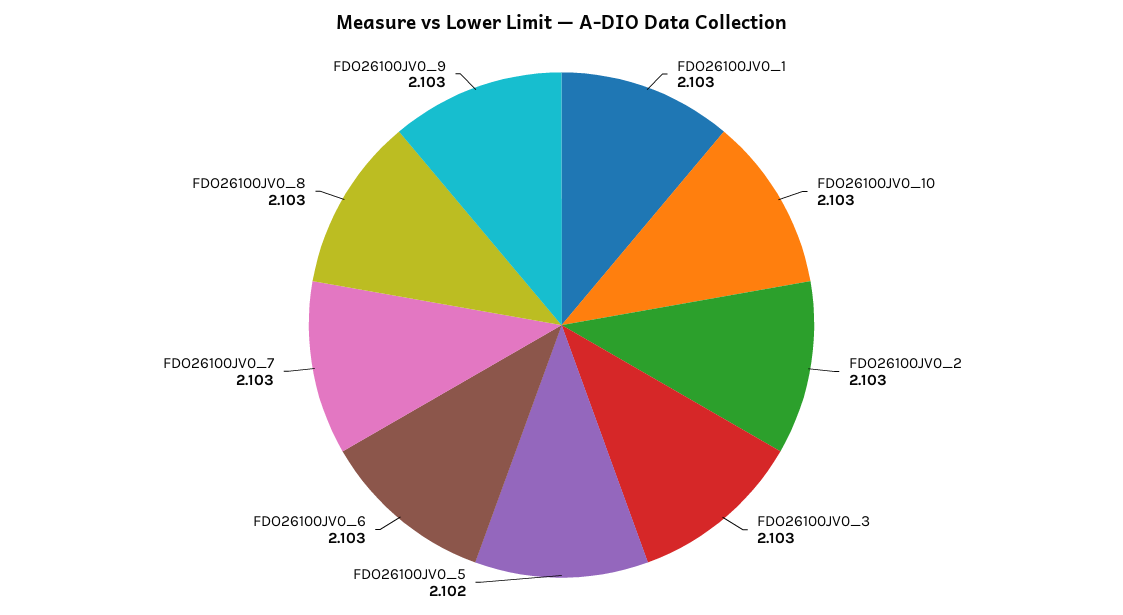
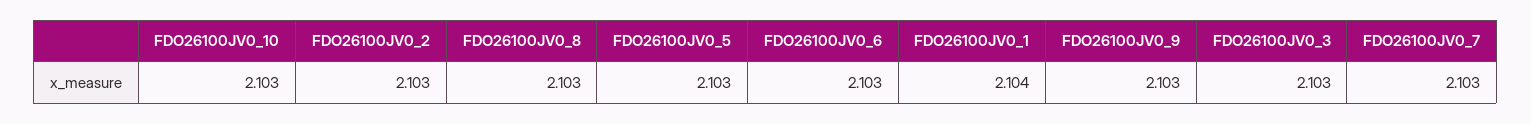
  {
-   "FDO26100JV0_1": 2.103,
+   "FDO26100JV0_1": 2.104,
    "FDO26100JV0_10": 2.103,
    "FDO26100JV0_2": 2.103,
    "FDO26100JV0_3": 2.103,
-   "FDO26100JV0_5": 2.102,
+   "FDO26100JV0_5": 2.103,
    "FDO26100JV0_6": 2.103,
    "FDO26100JV0_7": 2.103,
    "FDO26100JV0_8": 2.103,
    "FDO26100JV0_9": 2.103
  }

